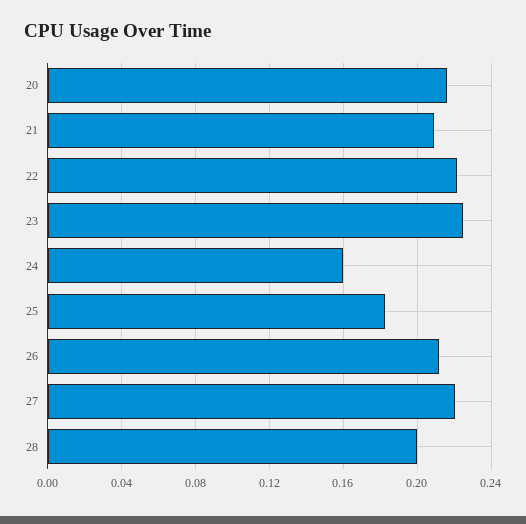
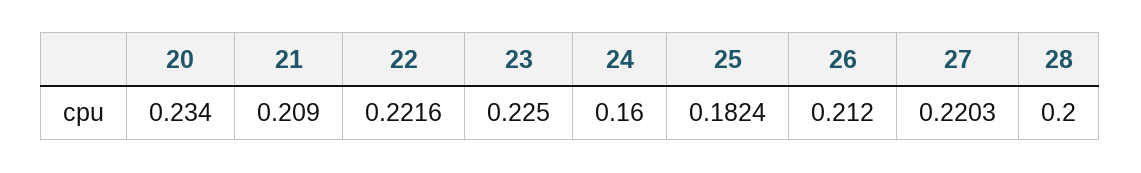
  {
-   "20": 0.215,
+   "20": 0.234,
    "21": 0.209,
    "22": 0.2216,
    "23": 0.225,
    "24": 0.16,
    "25": 0.1824,
    "26": 0.212,
    "27": 0.2203,
    "28": 0.2
  }

